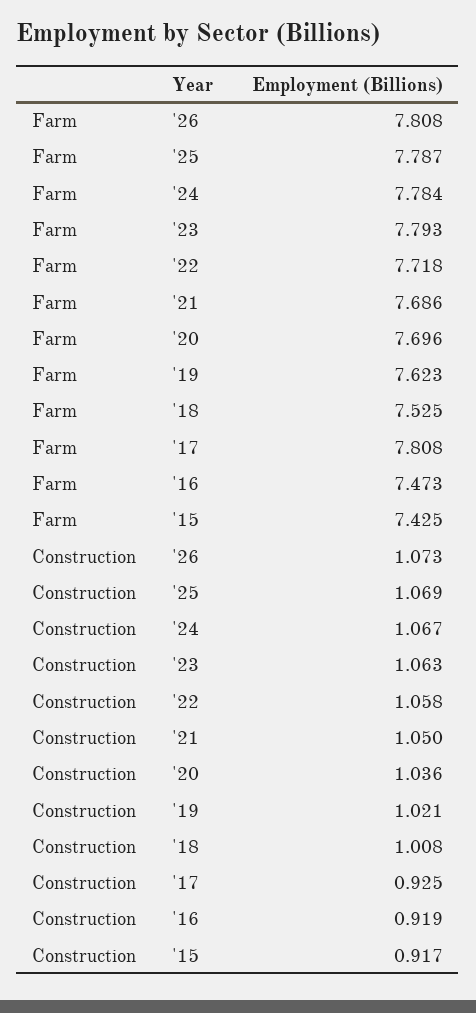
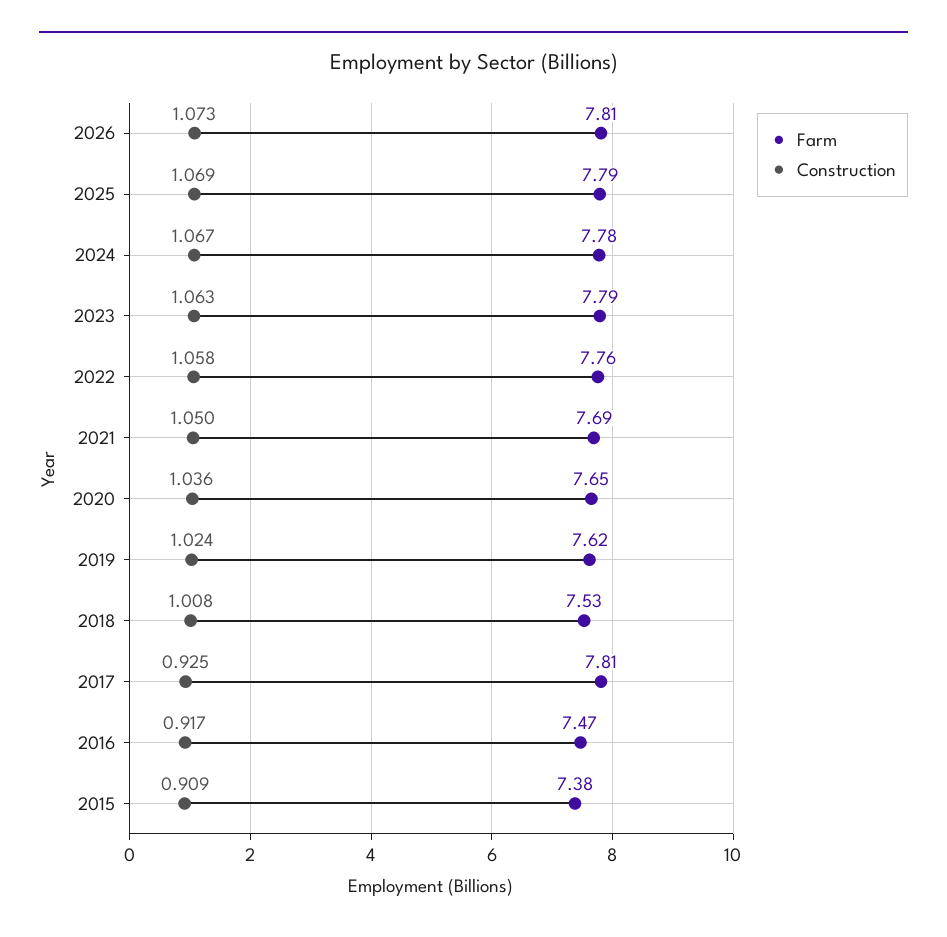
  {
    "Farm": {
      "'26": 7.808,
      "'25": 7.787,
      "'24": 7.784,
      "'23": 7.793,
-     "'22": 7.718,
+     "'22": 7.76,
      "'21": 7.686,
-     "'20": 7.696,
+     "'20": 7.65,
      "'19": 7.623,
      "'18": 7.525,
      "'17": 7.808,
      "'16": 7.473,
-     "'15": 7.425
+     "'15": 7.38
    },
    "Construction": {
      "'26": 1.073,
      "'25": 1.069,
      "'24": 1.067,
      "'23": 1.063,
      "'22": 1.058,
      "'21": 1.05,
      "'20": 1.036,
-     "'19": 1.021,
+     "'19": 1.024,
      "'18": 1.008,
      "'17": 0.925,
-     "'16": 0.919,
+     "'16": 0.917,
-     "'15": 0.917
+     "'15": 0.909
    }
  }

